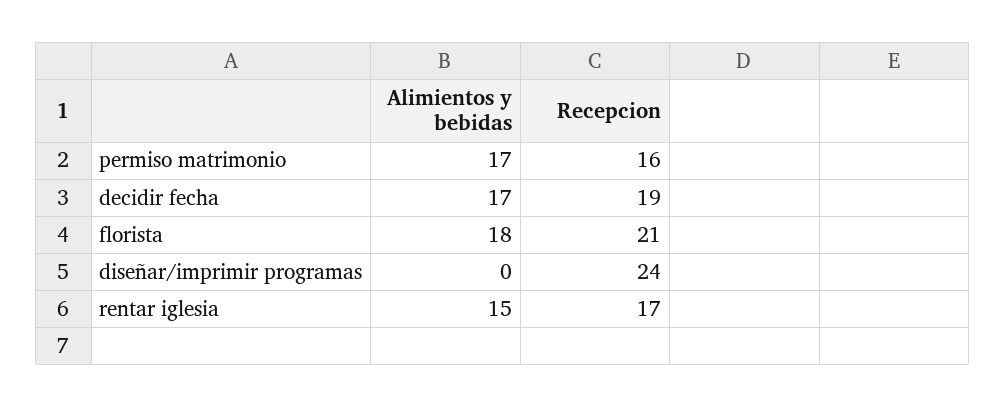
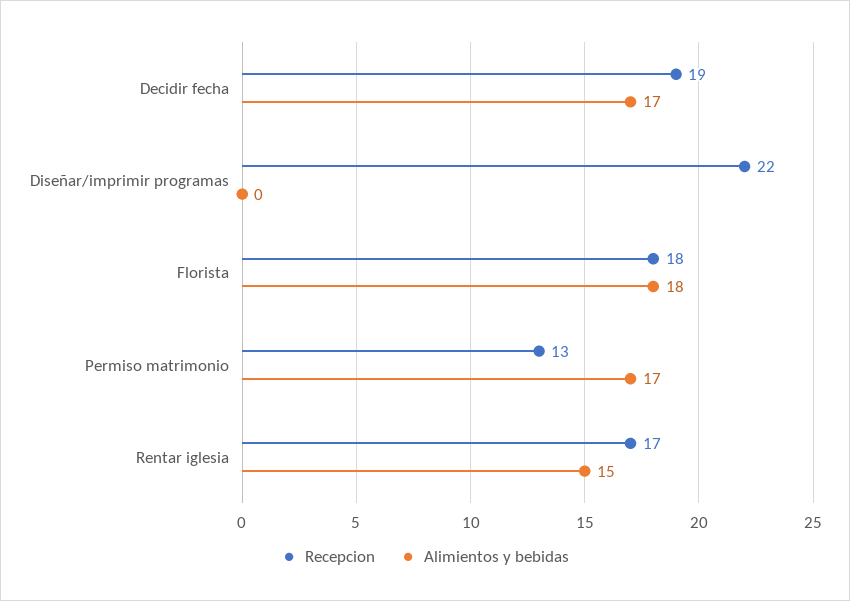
  {
    "Alimientos y bebidas": {
      "permiso matrimonio": 17,
      "decidir fecha": 17,
      "florista": 18,
      "diseñar/imprimir programas": 0,
      "rentar iglesia": 15
    },
    "Recepcion": {
-     "permiso matrimonio": 16,
+     "permiso matrimonio": 13,
      "decidir fecha": 19,
-     "florista": 21,
+     "florista": 18,
-     "diseñar/imprimir programas": 24,
+     "diseñar/imprimir programas": 22,
      "rentar iglesia": 17
    }
  }

